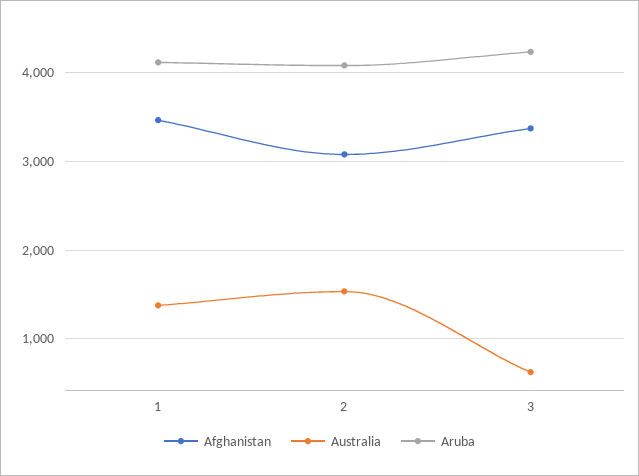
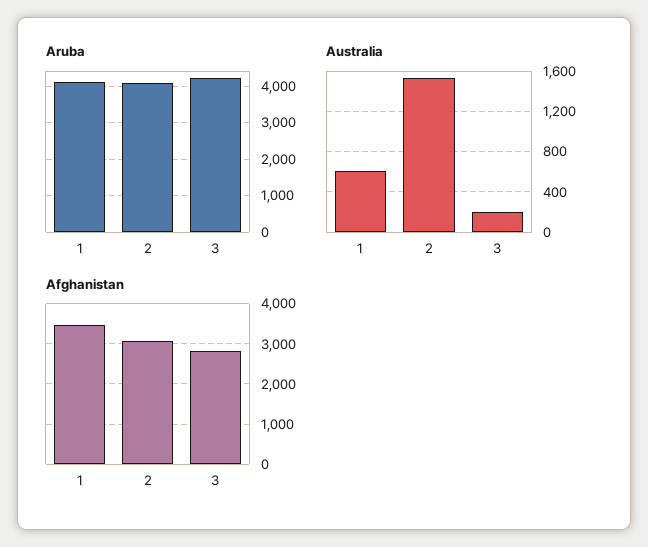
  {
    "Afghanistan": {
      "1": 3500,
      "2": 3100,
-     "3": 3400
+     "3": 2800
    },
    "Australia": {
-     "1": 1400,
+     "1": 600,
      "2": 1500,
-     "3": 600
+     "3": 200
    },
    "Aruba": {
      "1": 4100,
      "2": 4100,
      "3": 4200
    }
  }

